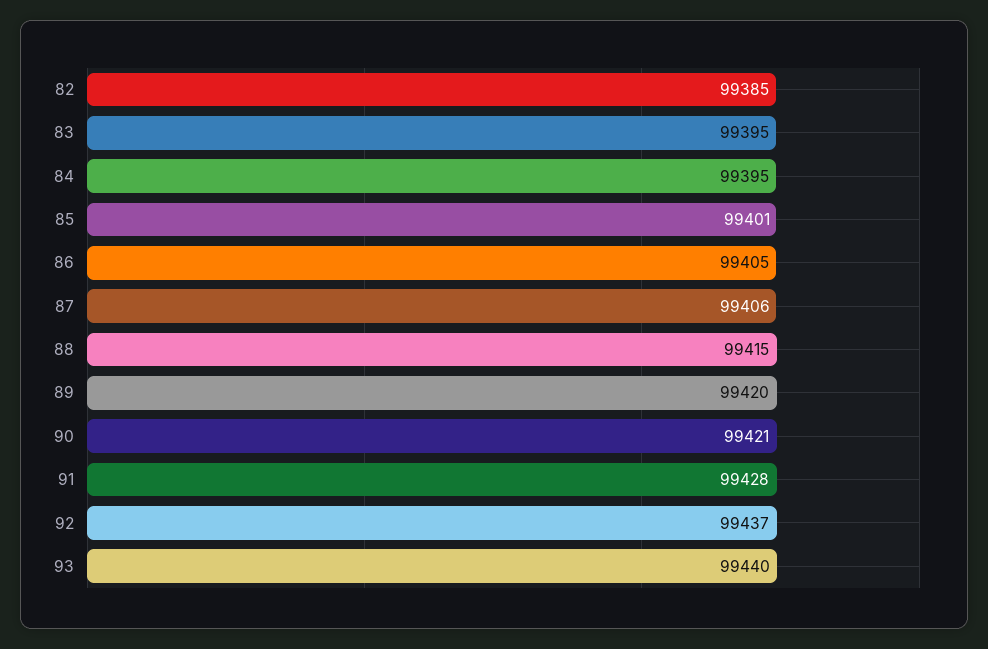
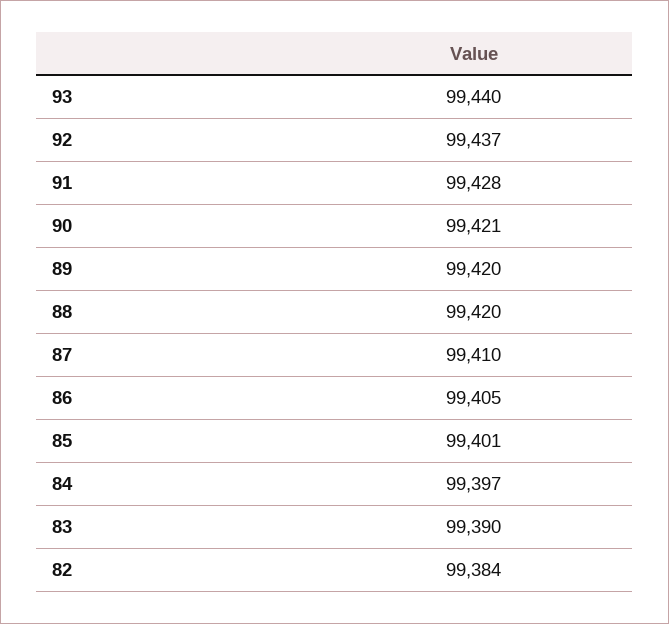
  {
-   "82": 99385,
+   "82": 99384,
-   "83": 99395,
+   "83": 99390,
-   "84": 99395,
+   "84": 99397,
    "85": 99401,
    "86": 99405,
-   "87": 99406,
+   "87": 99410,
-   "88": 99415,
+   "88": 99420,
    "89": 99420,
    "90": 99421,
    "91": 99428,
    "92": 99437,
    "93": 99440
  }

